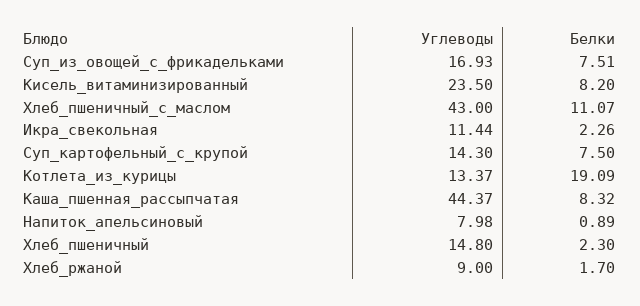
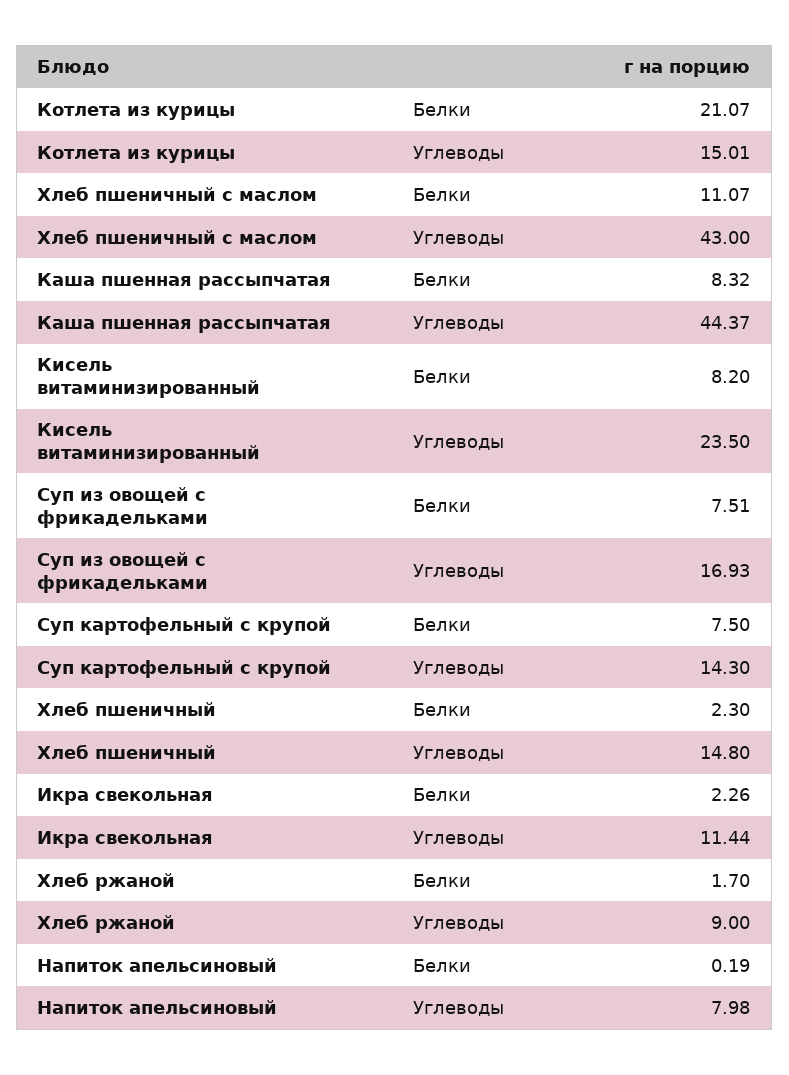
  {
    "Углеводы": {
      "Суп_из_овощей_с_фрикадельками": 16.93,
      "Кисель_витаминизированный": 23.5,
      "Хлеб_пшеничный_с_маслом": 43,
      "Икра_свекольная": 11.44,
      "Суп_картофельный_с_крупой": 14.3,
-     "Котлета_из_курицы": 13.37,
+     "Котлета_из_курицы": 15.01,
      "Каша_пшенная_рассыпчатая": 44.37,
      "Напиток_апельсиновый": 7.98,
      "Хлеб_пшеничный": 14.8,
      "Хлеб_ржаной": 9
    },
    "Белки": {
      "Суп_из_овощей_с_фрикадельками": 7.51,
      "Кисель_витаминизированный": 8.2,
      "Хлеб_пшеничный_с_маслом": 11.07,
      "Икра_свекольная": 2.26,
      "Суп_картофельный_с_крупой": 7.5,
-     "Котлета_из_курицы": 19.09,
+     "Котлета_из_курицы": 21.07,
      "Каша_пшенная_рассыпчатая": 8.32,
-     "Напиток_апельсиновый": 0.89,
+     "Напиток_апельсиновый": 0.19,
      "Хлеб_пшеничный": 2.3,
      "Хлеб_ржаной": 1.7
    }
  }

